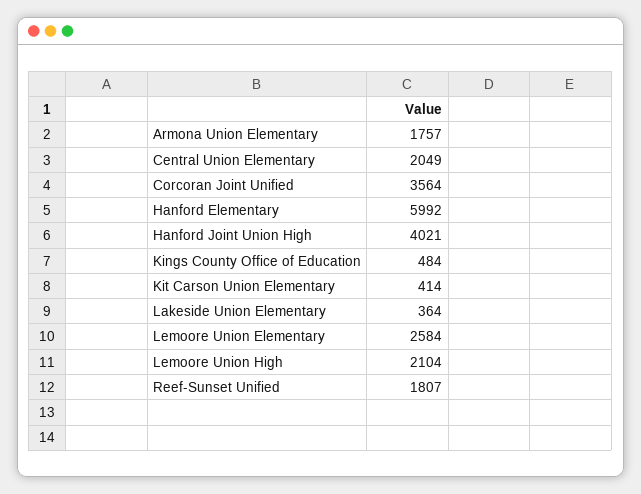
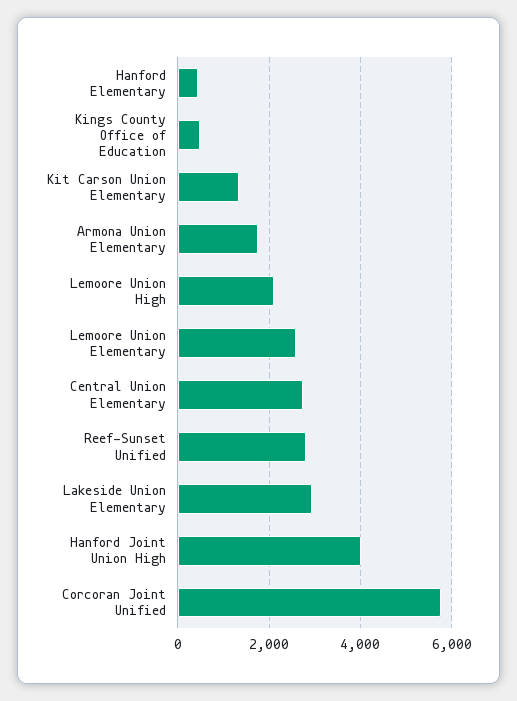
  {
    "Armona Union Elementary": 1757,
-   "Central Union Elementary": 2049,
+   "Central Union Elementary": 2800,
-   "Corcoran Joint Unified": 3564,
+   "Corcoran Joint Unified": 5800,
-   "Hanford Elementary": 5992,
+   "Hanford Elementary": 400,
    "Hanford Joint Union High": 4021,
    "Kings County Office of Education": 484,
-   "Kit Carson Union Elementary": 414,
+   "Kit Carson Union Elementary": 1400,
-   "Lakeside Union Elementary": 364,
+   "Lakeside Union Elementary": 3000,
    "Lemoore Union Elementary": 2584,
    "Lemoore Union High": 2104,
-   "Reef-Sunset Unified": 1807
+   "Reef-Sunset Unified": 2800
  }

